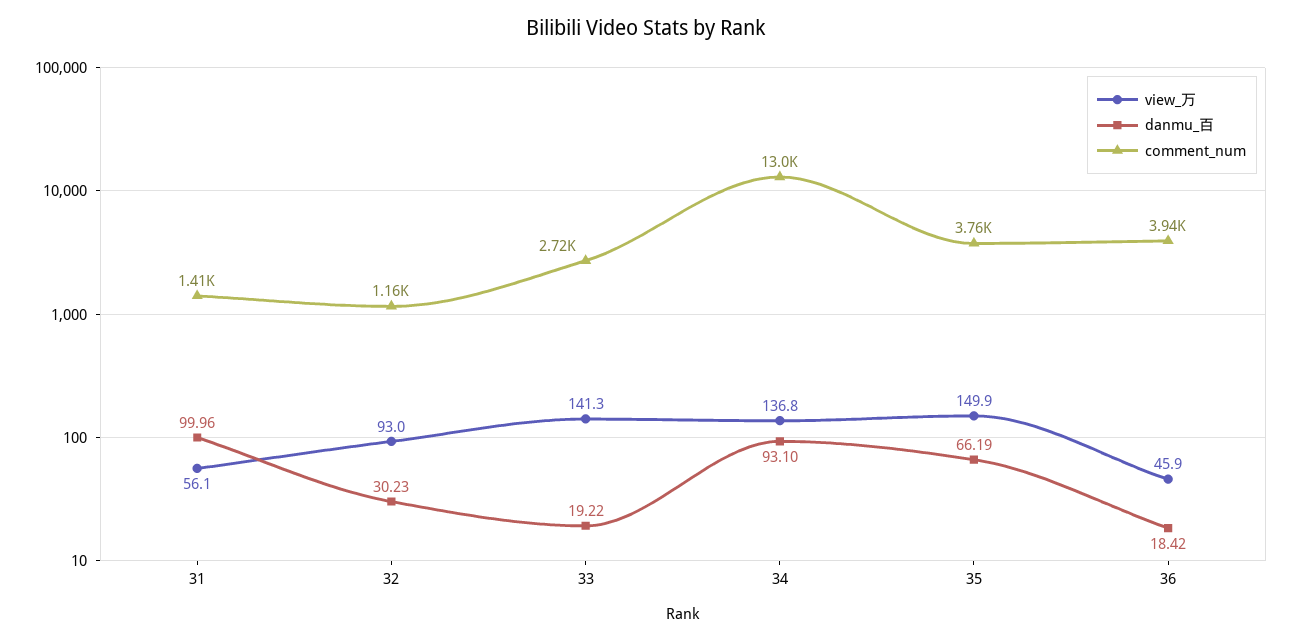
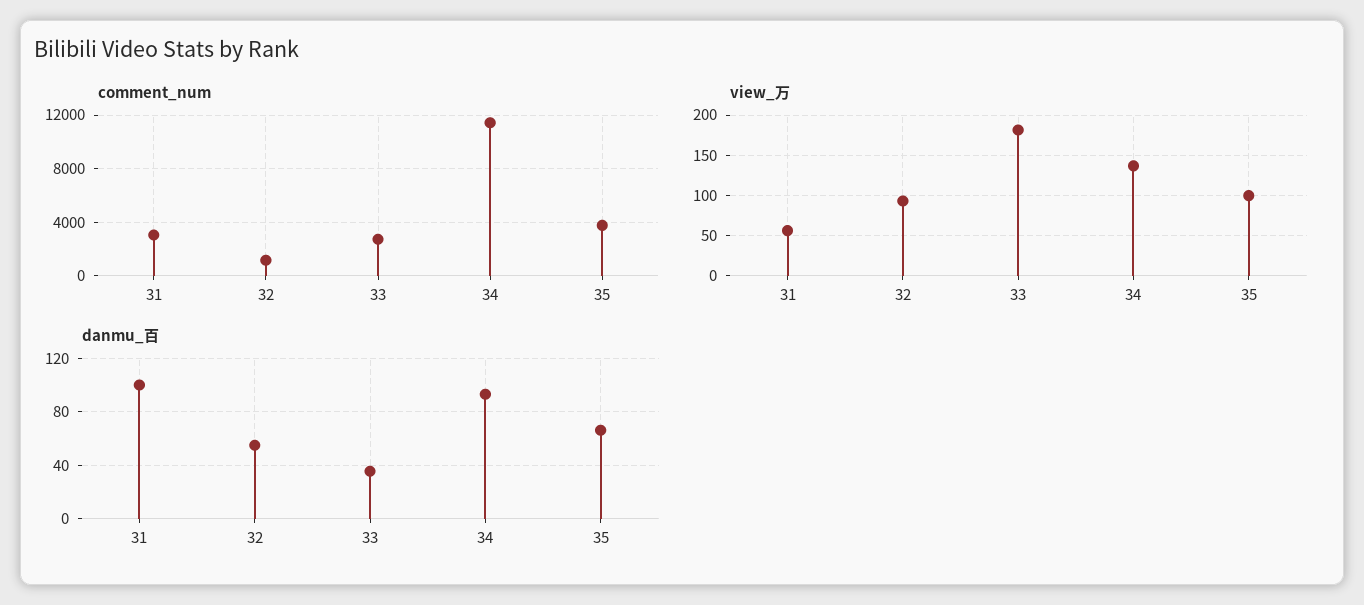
  {
    "view_万": {
      "31": 56.1,
      "32": 93,
-     "33": 141.3,
+     "33": 180,
      "34": 136.8,
-     "35": 149.9,
+     "35": 100
-     "36": 45.9
    },
    "danmu_百": {
      "31": 99.96,
-     "32": 30.23,
+     "32": 55,
-     "33": 19.22,
+     "33": 35,
      "34": 93.1,
-     "35": 66.19,
+     "35": 66.19
-     "36": 18.42
    },
    "comment_num": {
-     "31": 1410,
+     "31": 3000,
      "32": 1160,
      "33": 2720,
-     "34": 13000,
+     "34": 11500,
-     "35": 3760,
+     "35": 3760
-     "36": 3940
    }
  }

